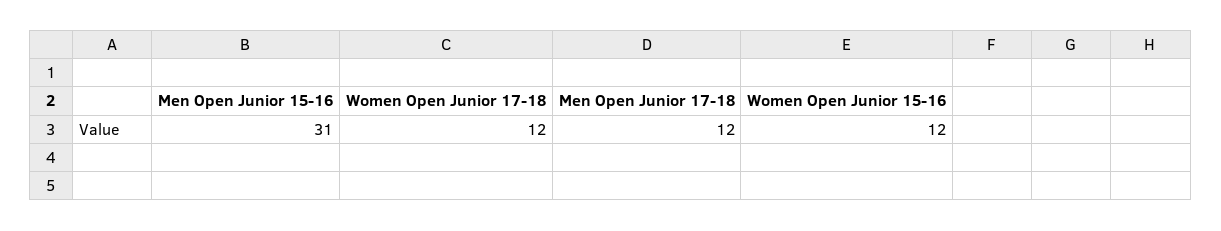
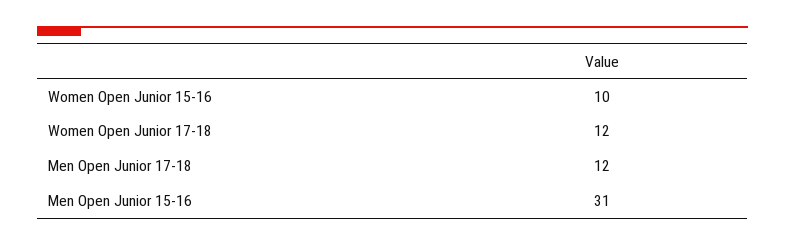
  {
    "Men Open Junior 15-16": 31,
    "Women Open Junior 17-18": 12,
    "Men Open Junior 17-18": 12,
-   "Women Open Junior 15-16": 12
+   "Women Open Junior 15-16": 10
  }

